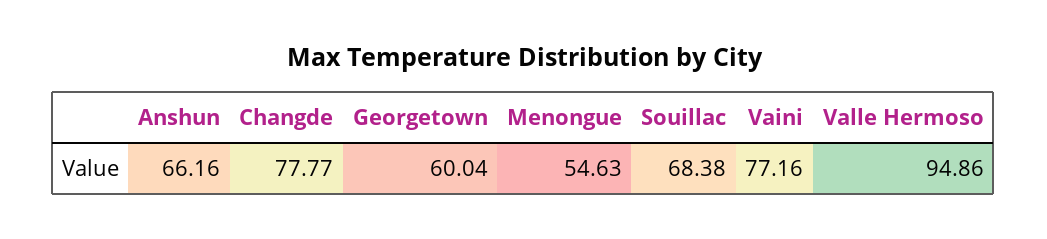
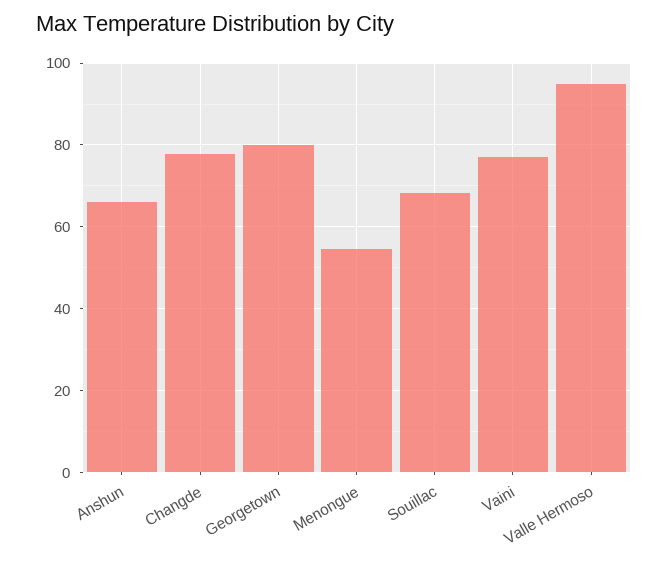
  {
    "Anshun": 66.16,
    "Changde": 77.77,
-   "Georgetown": 60.04,
+   "Georgetown": 80,
    "Menongue": 54.63,
    "Souillac": 68.38,
    "Vaini": 77.16,
    "Valle Hermoso": 94.86
  }

